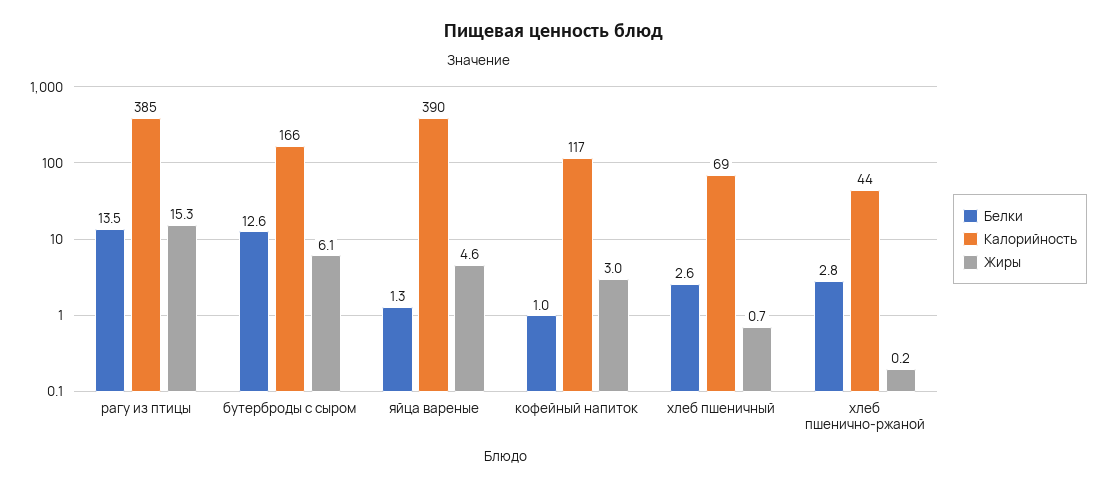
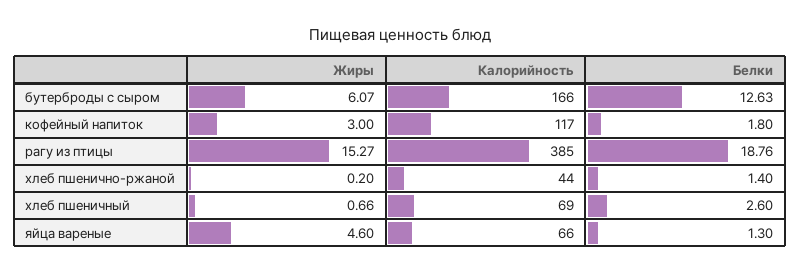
  {
    "Белки": {
-     "рагу из птицы": 13.5,
+     "рагу из птицы": 18.76,
      "бутерброды с сыром": 12.63,
      "яйца вареные": 1.3,
-     "кофейный напиток": 1,
+     "кофейный напиток": 1.8,
      "хлеб пшеничный": 2.6,
-     "хлеб пшенично-ржаной": 2.8
+     "хлеб пшенично-ржаной": 1.4
    },
    "Калорийность": {
      "рагу из птицы": 385,
      "бутерброды с сыром": 166,
-     "яйца вареные": 390,
+     "яйца вареные": 66,
      "кофейный напиток": 117,
      "хлеб пшеничный": 69,
      "хлеб пшенично-ржаной": 44
    },
    "Жиры": {
      "рагу из птицы": 15.27,
      "бутерброды с сыром": 6.07,
      "яйца вареные": 4.6,
      "кофейный напиток": 3,
      "хлеб пшеничный": 0.66,
      "хлеб пшенично-ржаной": 0.2
    }
  }

